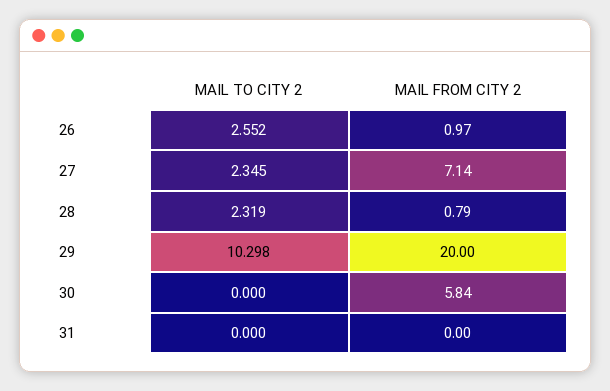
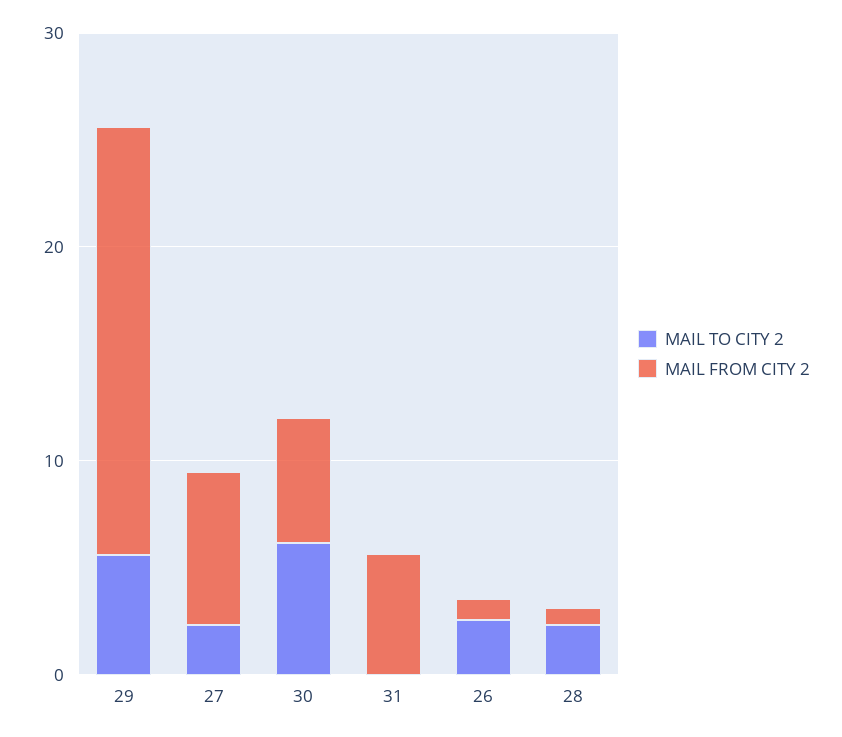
  {
    "MAIL TO CITY 2": {
      "26": 2.552,
      "27": 2.345,
      "28": 2.319,
-     "29": 10.298,
+     "29": 6,
-     "30": 0,
+     "30": 6,
      "31": 0
    },
    "MAIL FROM CITY 2": {
      "26": 0.97,
      "27": 7.14,
      "28": 0.79,
      "29": 20,
      "30": 5.84,
-     "31": 0
+     "31": 6
    }
  }

